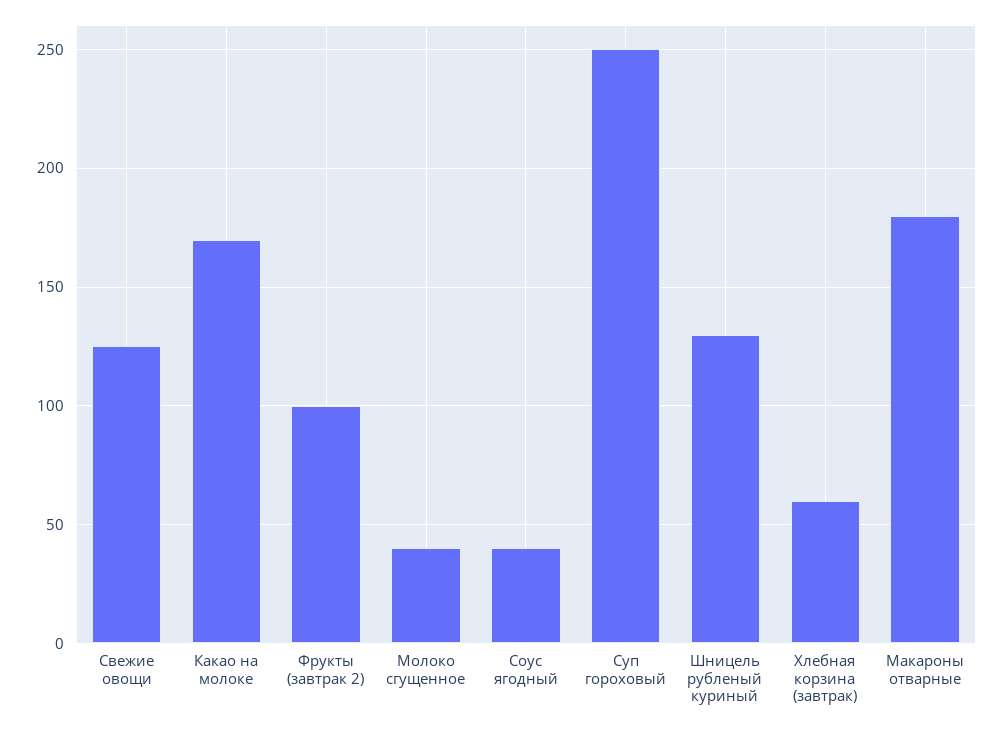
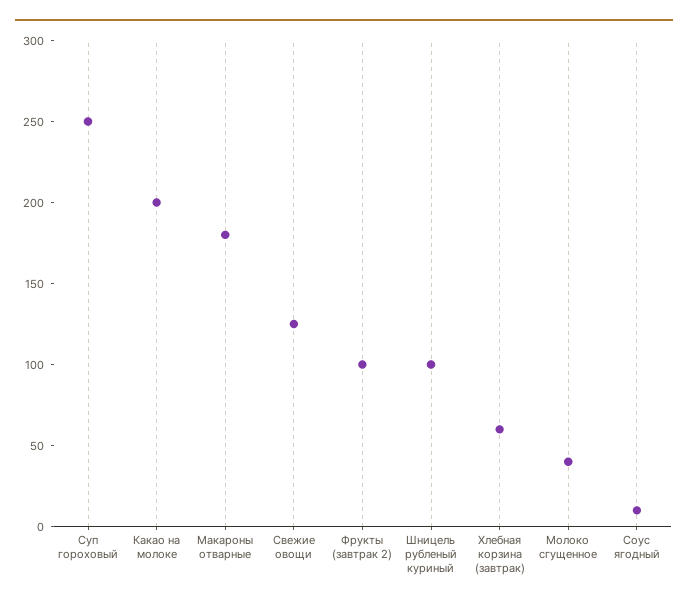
  {
    "Свежие овощи": 125,
-   "Какао на молоке": 170,
+   "Какао на молоке": 200,
    "Фрукты (завтрак 2)": 100,
    "Молоко сгущенное": 40,
-   "Соус ягодный": 40,
+   "Соус ягодный": 10,
    "Суп гороховый": 250,
-   "Шницель рубленый куриный": 130,
+   "Шницель рубленый куриный": 100,
    "Хлебная корзина (завтрак)": 60,
    "Макароны отварные": 180
  }

